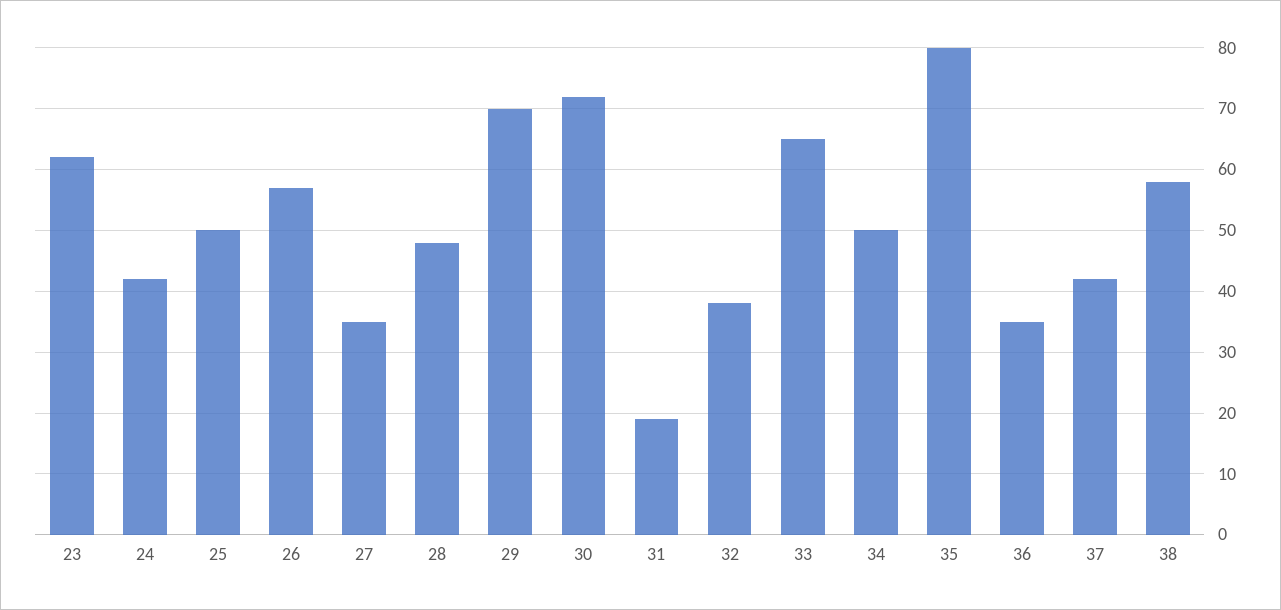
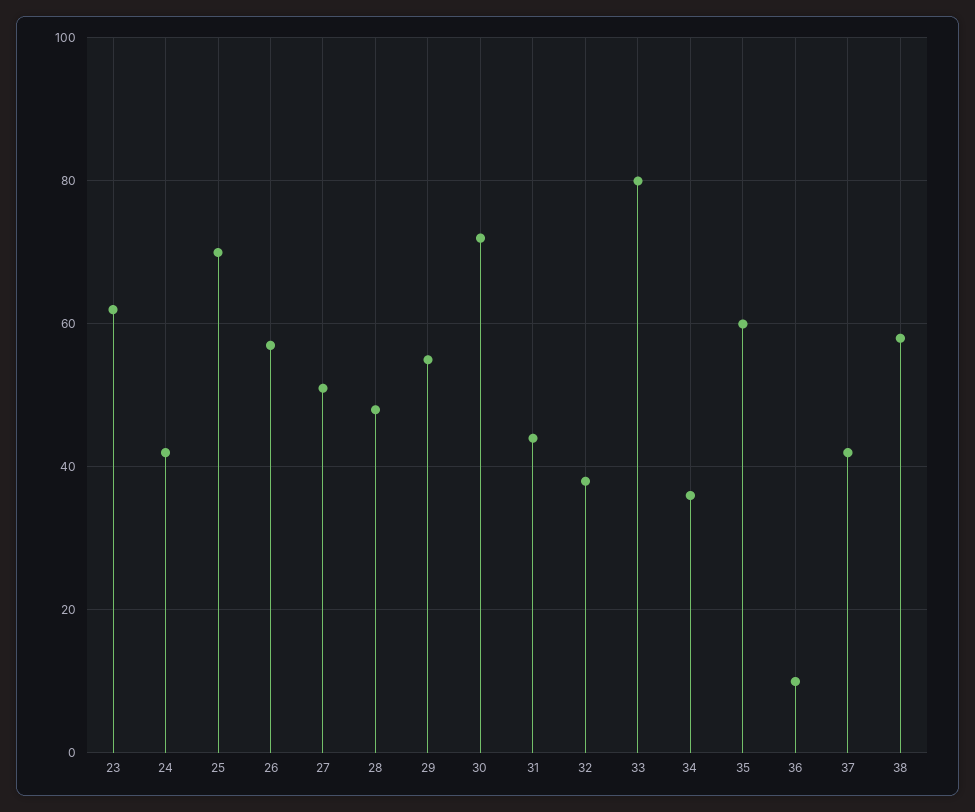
  {
    "23": 62,
    "24": 42,
-   "25": 50,
+   "25": 70,
    "26": 57,
-   "27": 35,
+   "27": 50,
    "28": 48,
-   "29": 70,
+   "29": 55,
    "30": 72,
-   "31": 19,
+   "31": 45,
    "32": 38,
-   "33": 65,
+   "33": 80,
-   "34": 50,
+   "34": 35,
-   "35": 80,
+   "35": 60,
-   "36": 35,
+   "36": 10,
    "37": 42,
    "38": 58
  }

